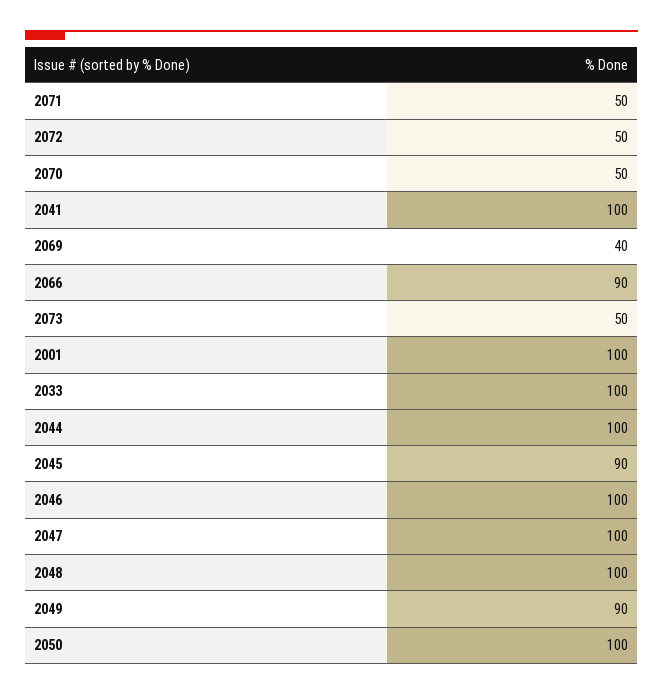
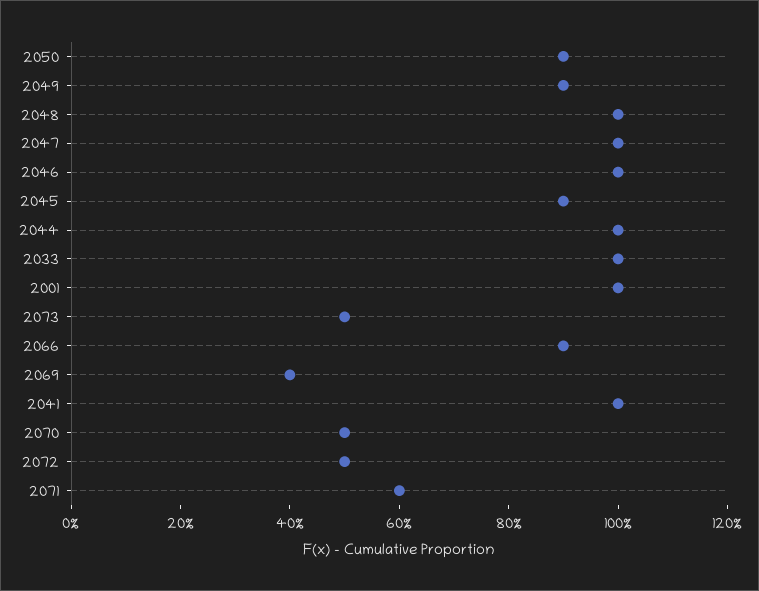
  {
-   "2071": 50,
+   "2071": 60,
    "2072": 50,
    "2070": 50,
    "2041": 100,
    "2069": 40,
    "2066": 90,
    "2073": 50,
    "2001": 100,
    "2033": 100,
    "2044": 100,
    "2045": 90,
    "2046": 100,
    "2047": 100,
    "2048": 100,
    "2049": 90,
-   "2050": 100
+   "2050": 90
  }

